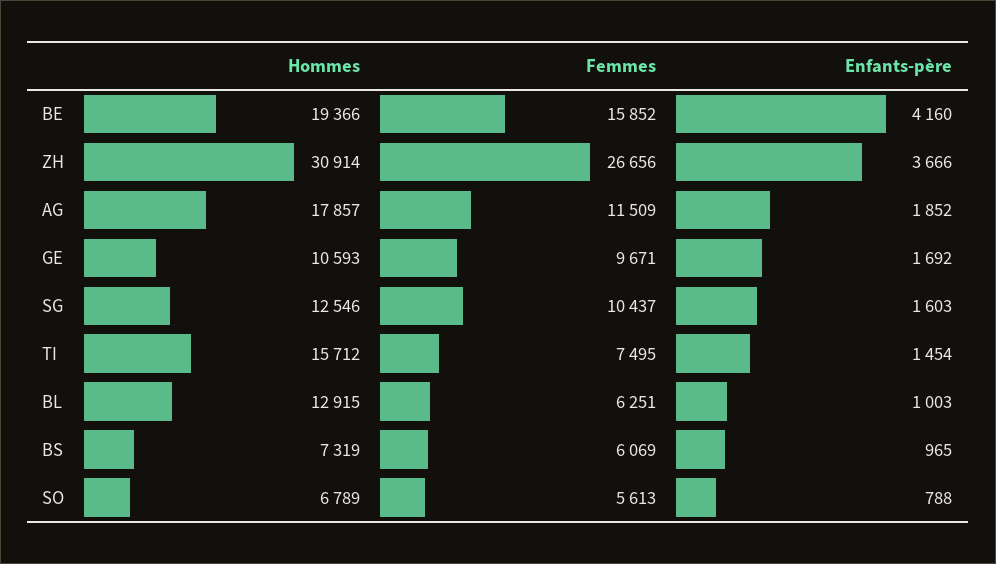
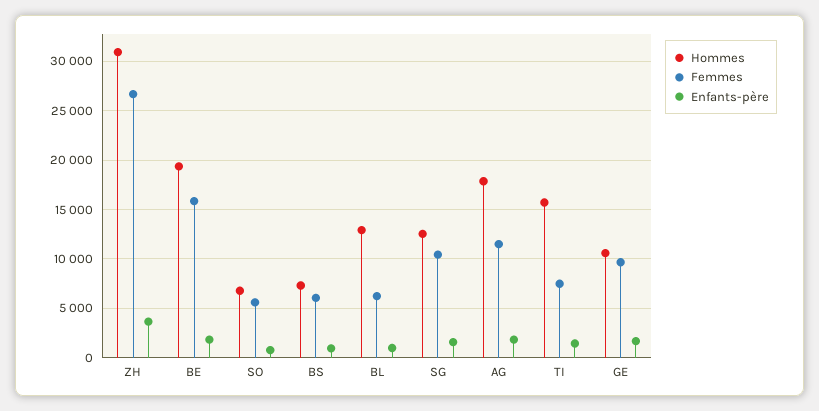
  {
    "Hommes": {
      "BE": 19366,
      "ZH": 30914,
      "AG": 17857,
      "GE": 10593,
      "SG": 12546,
      "TI": 15712,
      "BL": 12915,
      "BS": 7319,
      "SO": 6789
    },
    "Femmes": {
      "BE": 15852,
      "ZH": 26656,
      "AG": 11509,
      "GE": 9671,
      "SG": 10437,
      "TI": 7495,
      "BL": 6251,
      "BS": 6069,
      "SO": 5613
    },
    "Enfants-père": {
-     "BE": 4160,
+     "BE": 2000,
      "ZH": 3666,
      "AG": 1852,
      "GE": 1692,
      "SG": 1603,
      "TI": 1454,
      "BL": 1003,
      "BS": 965,
      "SO": 788
    }
  }

